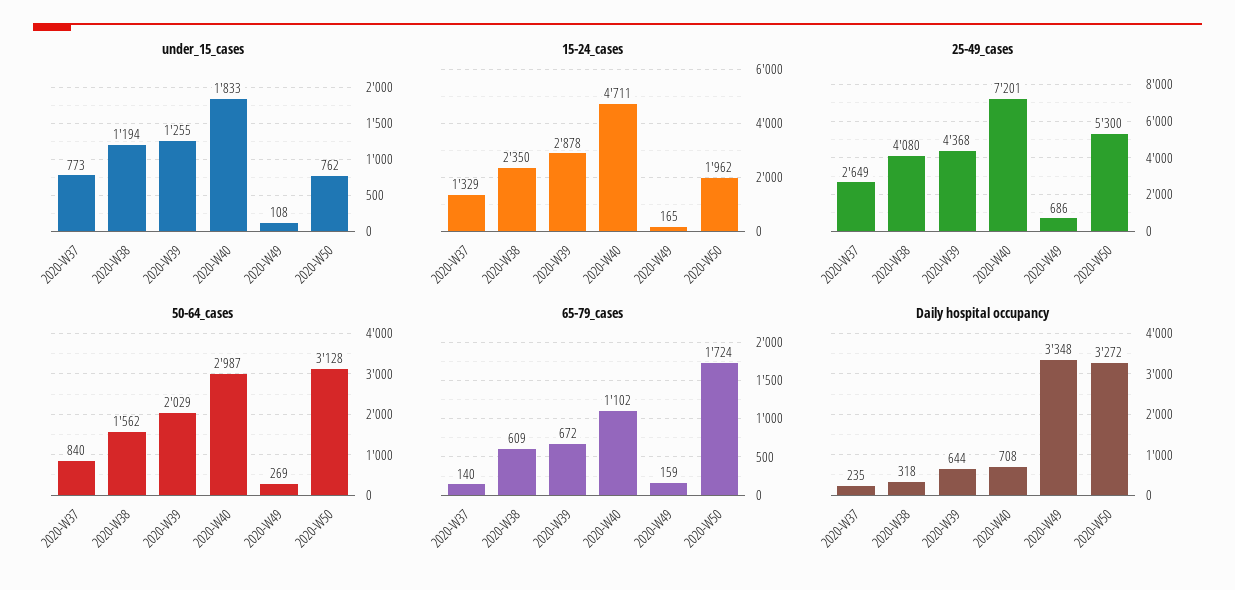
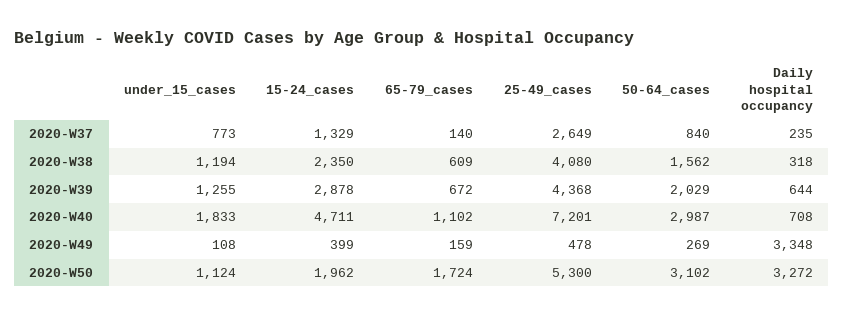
  {
    "under_15_cases": {
      "2020-W37": 773,
      "2020-W38": 1194,
      "2020-W39": 1255,
      "2020-W40": 1833,
      "2020-W49": 108,
-     "2020-W50": 762
+     "2020-W50": 1124
    },
    "15-24_cases": {
      "2020-W37": 1329,
      "2020-W38": 2350,
      "2020-W39": 2878,
      "2020-W40": 4711,
-     "2020-W49": 165,
+     "2020-W49": 399,
      "2020-W50": 1962
    },
    "25-49_cases": {
      "2020-W37": 2649,
      "2020-W38": 4080,
      "2020-W39": 4368,
      "2020-W40": 7201,
-     "2020-W49": 686,
+     "2020-W49": 478,
      "2020-W50": 5300
    },
    "50-64_cases": {
      "2020-W37": 840,
      "2020-W38": 1562,
      "2020-W39": 2029,
      "2020-W40": 2987,
      "2020-W49": 269,
-     "2020-W50": 3128
+     "2020-W50": 3102
    },
    "65-79_cases": {
      "2020-W37": 140,
      "2020-W38": 609,
      "2020-W39": 672,
      "2020-W40": 1102,
      "2020-W49": 159,
      "2020-W50": 1724
    },
    "Daily hospital occupancy": {
      "2020-W37": 235,
      "2020-W38": 318,
      "2020-W39": 644,
      "2020-W40": 708,
      "2020-W49": 3348,
      "2020-W50": 3272
    }
  }

